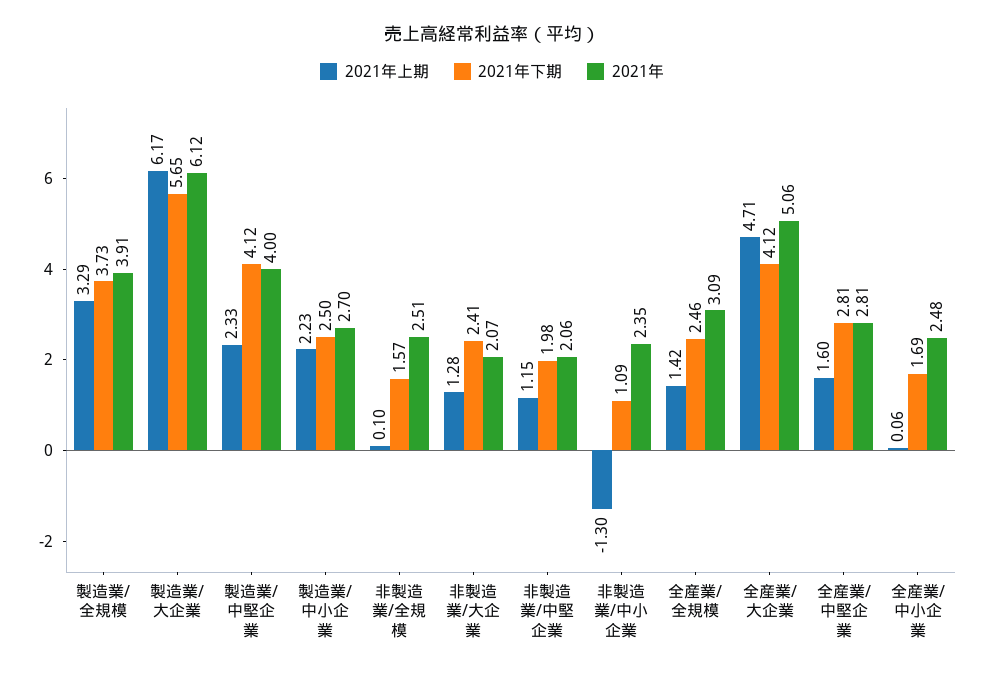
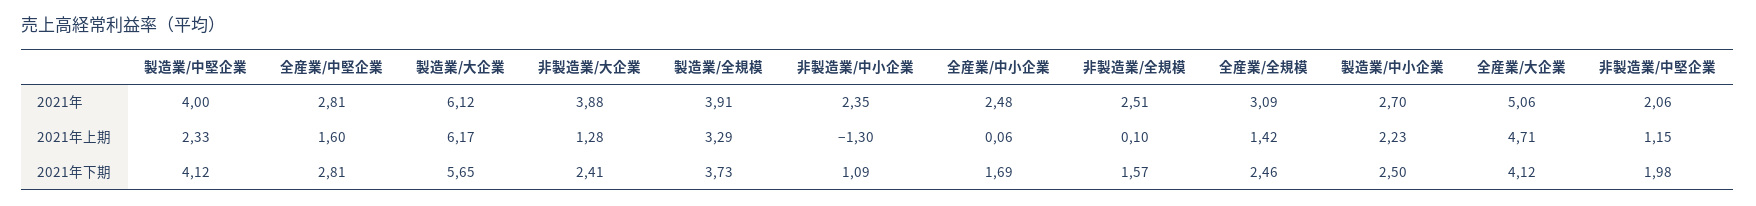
  {
    "2021年上期": {
      "製造業/全規模": 3.29,
      "製造業/大企業": 6.17,
      "製造業/中堅企業": 2.33,
      "製造業/中小企業": 2.23,
      "非製造業/全規模": 0.1,
      "非製造業/大企業": 1.28,
      "非製造業/中堅企業": 1.15,
      "非製造業/中小企業": -1.3,
      "全産業/全規模": 1.42,
      "全産業/大企業": 4.71,
      "全産業/中堅企業": 1.6,
      "全産業/中小企業": 0.06
    },
    "2021年下期": {
      "製造業/全規模": 3.73,
      "製造業/大企業": 5.65,
      "製造業/中堅企業": 4.12,
      "製造業/中小企業": 2.5,
      "非製造業/全規模": 1.57,
      "非製造業/大企業": 2.41,
      "非製造業/中堅企業": 1.98,
      "非製造業/中小企業": 1.09,
      "全産業/全規模": 2.46,
      "全産業/大企業": 4.12,
      "全産業/中堅企業": 2.81,
      "全産業/中小企業": 1.69
    },
    "2021年": {
      "製造業/全規模": 3.91,
      "製造業/大企業": 6.12,
      "製造業/中堅企業": 4,
      "製造業/中小企業": 2.7,
      "非製造業/全規模": 2.51,
-     "非製造業/大企業": 2.07,
+     "非製造業/大企業": 3.88,
      "非製造業/中堅企業": 2.06,
      "非製造業/中小企業": 2.35,
      "全産業/全規模": 3.09,
      "全産業/大企業": 5.06,
      "全産業/中堅企業": 2.81,
      "全産業/中小企業": 2.48
    }
  }

